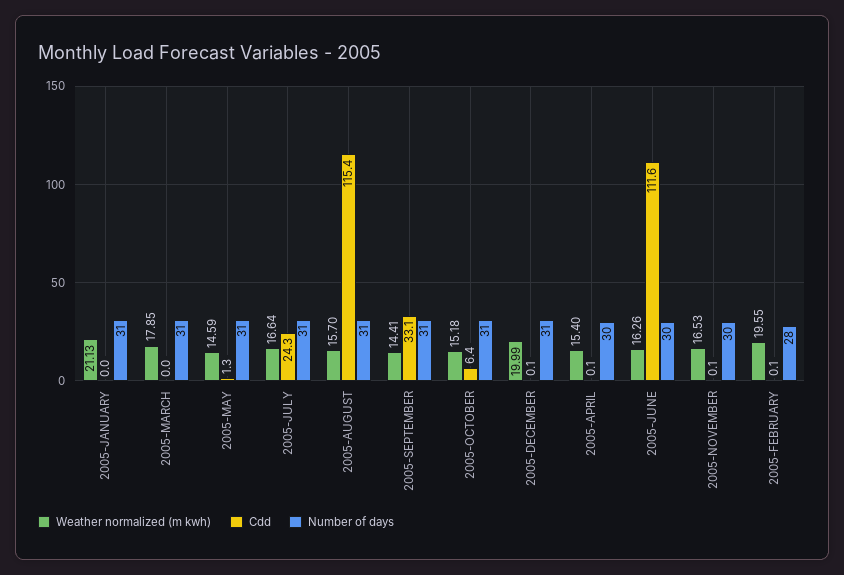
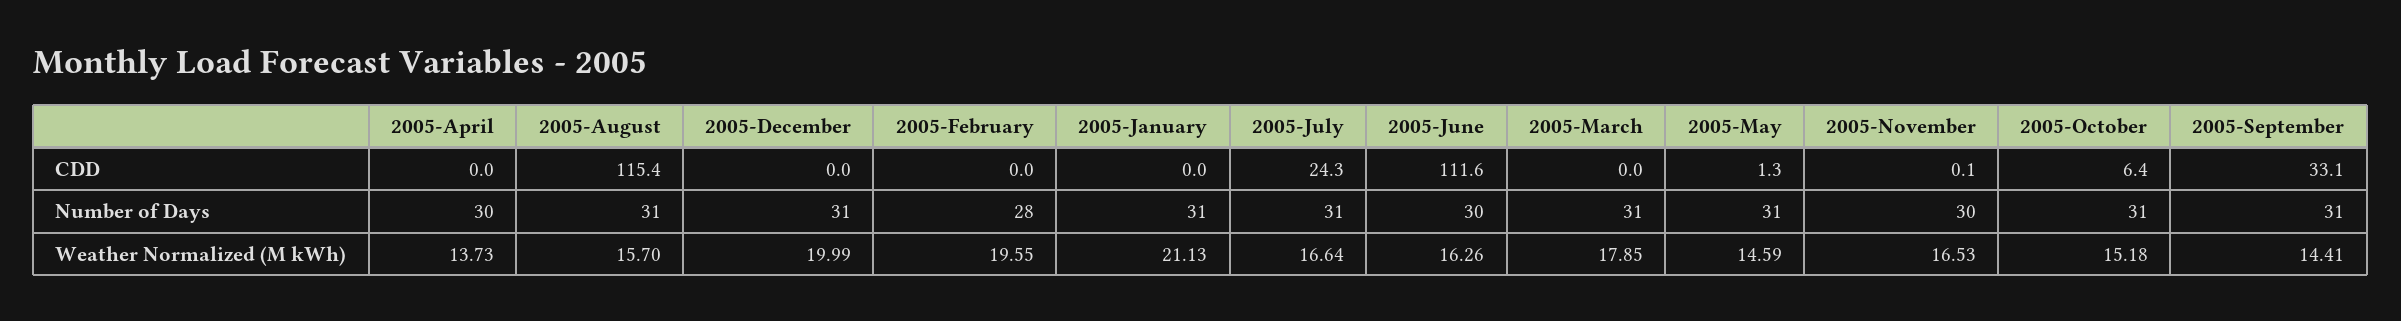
  {
    "Weather normalized (m kwh)": {
      "2005-JANUARY": 21.13,
      "2005-MARCH": 17.85,
      "2005-MAY": 14.59,
      "2005-JULY": 16.64,
      "2005-AUGUST": 15.7,
      "2005-SEPTEMBER": 14.41,
      "2005-OCTOBER": 15.18,
      "2005-DECEMBER": 19.99,
-     "2005-APRIL": 15.4,
+     "2005-APRIL": 13.73,
      "2005-JUNE": 16.26,
      "2005-NOVEMBER": 16.53,
      "2005-FEBRUARY": 19.55
    },
    "Cdd": {
      "2005-JANUARY": 0,
      "2005-MARCH": 0,
      "2005-MAY": 1.3,
      "2005-JULY": 24.3,
      "2005-AUGUST": 115.4,
      "2005-SEPTEMBER": 33.1,
      "2005-OCTOBER": 6.4,
-     "2005-DECEMBER": 0.1,
+     "2005-DECEMBER": 0,
-     "2005-APRIL": 0.1,
+     "2005-APRIL": 0,
      "2005-JUNE": 111.6,
      "2005-NOVEMBER": 0.1,
-     "2005-FEBRUARY": 0.1
+     "2005-FEBRUARY": 0
    },
    "Number of days": {
      "2005-JANUARY": 31,
      "2005-MARCH": 31,
      "2005-MAY": 31,
      "2005-JULY": 31,
      "2005-AUGUST": 31,
      "2005-SEPTEMBER": 31,
      "2005-OCTOBER": 31,
      "2005-DECEMBER": 31,
      "2005-APRIL": 30,
      "2005-JUNE": 30,
      "2005-NOVEMBER": 30,
      "2005-FEBRUARY": 28
    }
  }

